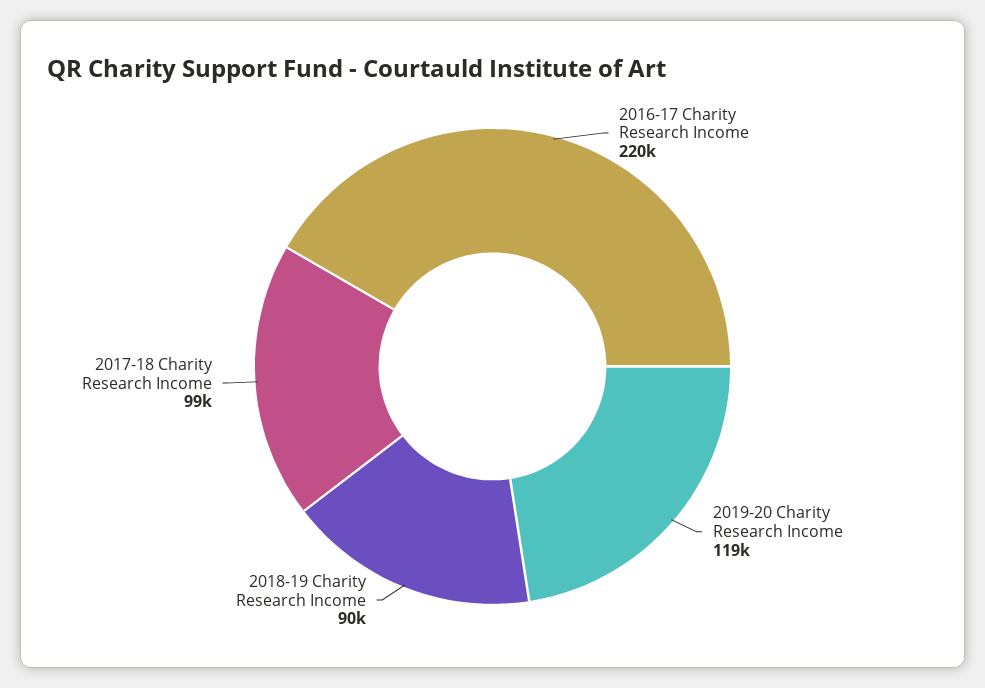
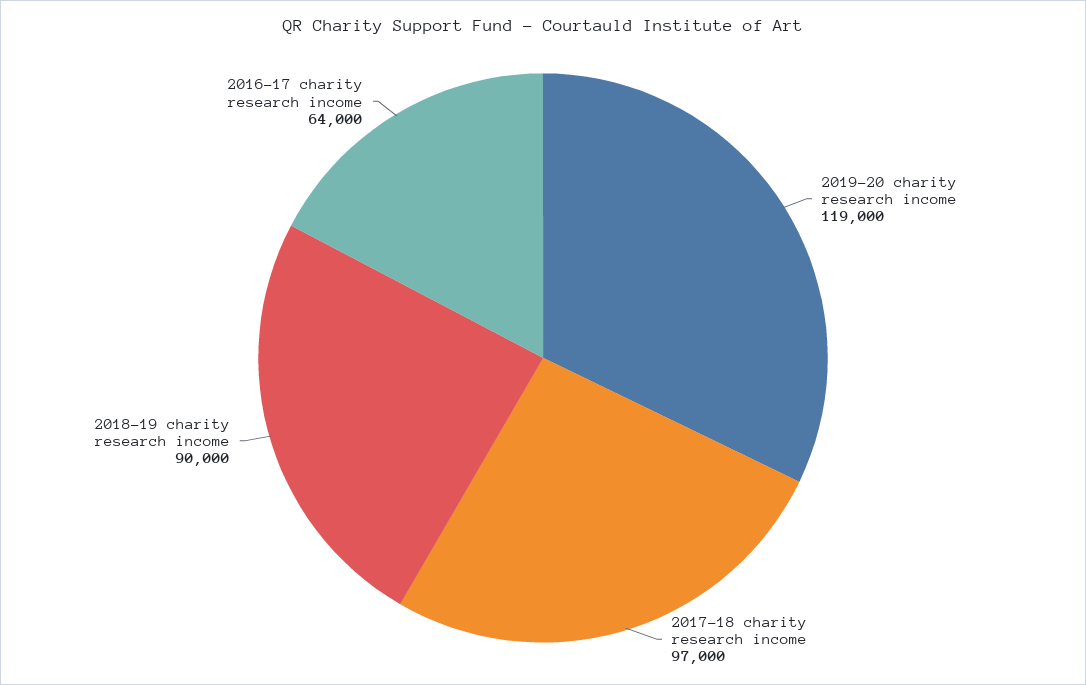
  {
-   "2016-17 Charity Research Income": 220000,
+   "2016-17 Charity Research Income": 64000,
    "2019-20 Charity Research Income": 119000,
    "2018-19 Charity Research Income": 90000,
-   "2017-18 Charity Research Income": 99000
+   "2017-18 Charity Research Income": 97000
  }

